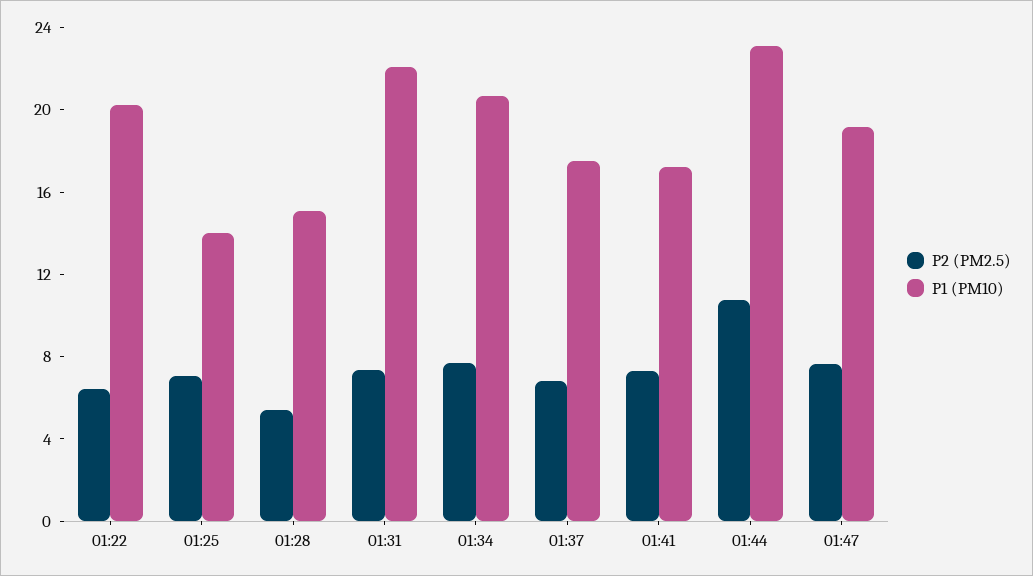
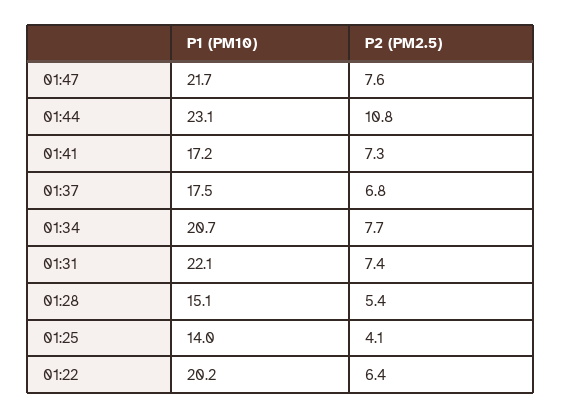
  {
    "P2 (PM2.5)": {
      "01:22": 6.4,
-     "01:25": 7,
+     "01:25": 4.1,
      "01:28": 5.4,
      "01:31": 7.4,
      "01:34": 7.7,
      "01:37": 6.8,
      "01:41": 7.3,
      "01:44": 10.8,
      "01:47": 7.6
    },
    "P1 (PM10)": {
      "01:22": 20.2,
      "01:25": 14,
      "01:28": 15.1,
      "01:31": 22.1,
      "01:34": 20.7,
      "01:37": 17.5,
      "01:41": 17.2,
      "01:44": 23.1,
-     "01:47": 19
+     "01:47": 21.7
    }
  }

